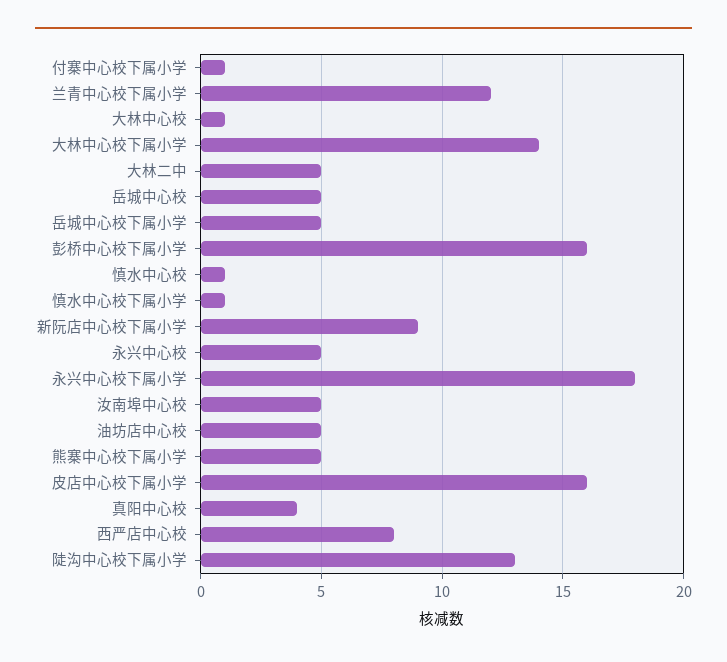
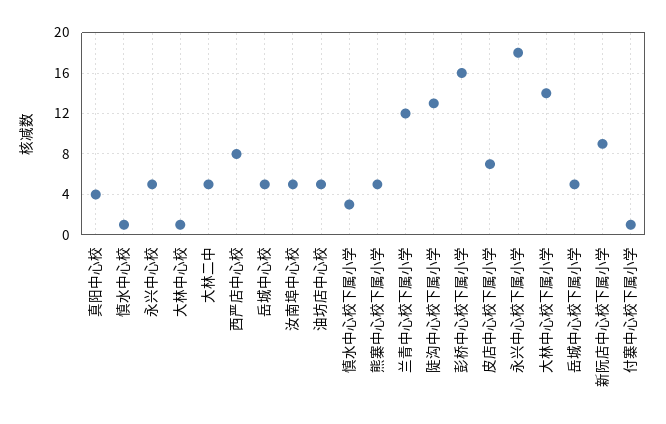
  {
    "付寨中心校下属小学": 1,
    "兰青中心校下属小学": 12,
    "大林中心校": 1,
    "大林中心校下属小学": 14,
    "大林二中": 5,
    "岳城中心校": 5,
    "岳城中心校下属小学": 5,
    "彭桥中心校下属小学": 16,
    "慎水中心校": 1,
-   "慎水中心校下属小学": 1,
+   "慎水中心校下属小学": 3,
    "新阮店中心校下属小学": 9,
    "永兴中心校": 5,
    "永兴中心校下属小学": 18,
    "汝南埠中心校": 5,
    "油坊店中心校": 5,
    "熊寨中心校下属小学": 5,
-   "皮店中心校下属小学": 16,
+   "皮店中心校下属小学": 7,
    "真阳中心校": 4,
    "西严店中心校": 8,
    "陡沟中心校下属小学": 13
  }

